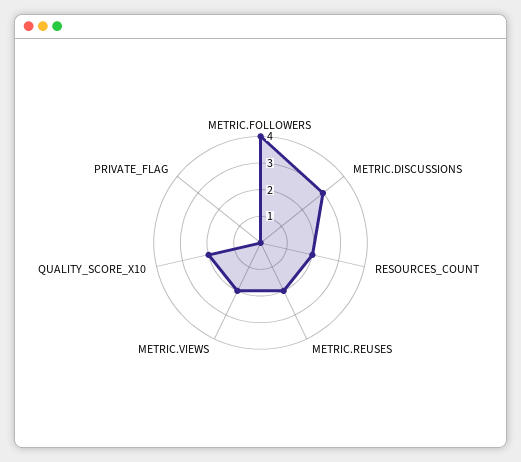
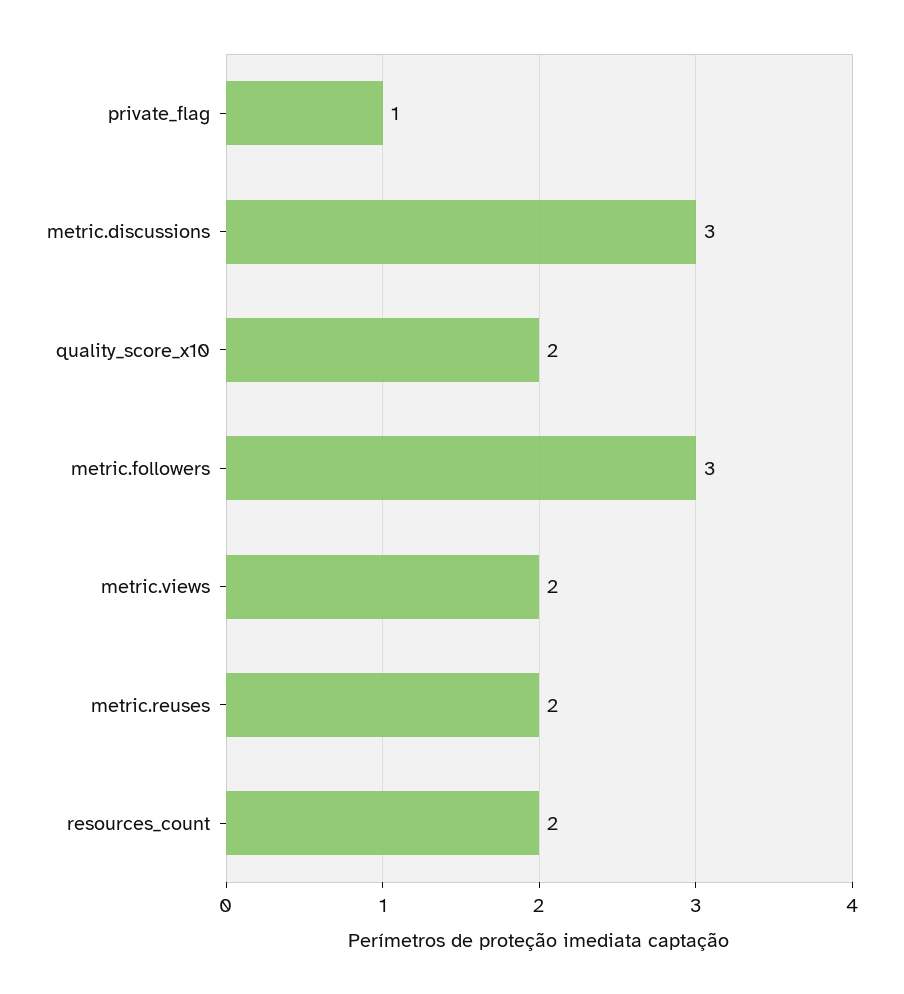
  {
-   "METRIC.FOLLOWERS": 4,
+   "METRIC.FOLLOWERS": 3,
    "METRIC.DISCUSSIONS": 3,
    "RESOURCES_COUNT": 2,
    "METRIC.REUSES": 2,
    "METRIC.VIEWS": 2,
    "QUALITY_SCORE_X10": 2,
-   "PRIVATE_FLAG": 0
+   "PRIVATE_FLAG": 1
  }

